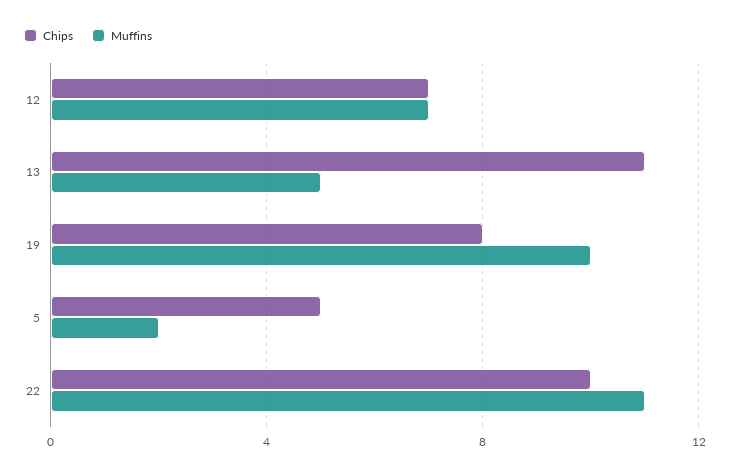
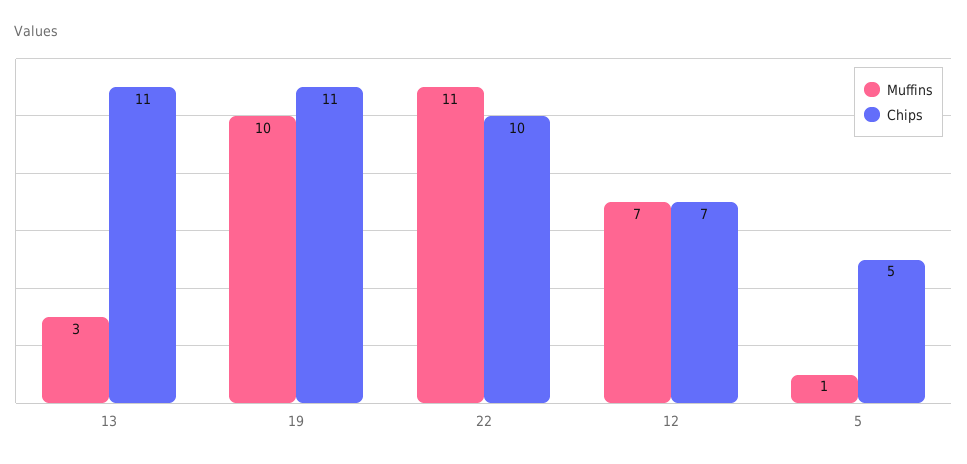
  {
    "Chips": {
      "12": 7,
      "13": 11,
-     "19": 8,
+     "19": 11,
      "5": 5,
      "22": 10
    },
    "Muffins": {
      "12": 7,
-     "13": 5,
+     "13": 3,
      "19": 10,
-     "5": 2,
+     "5": 1,
      "22": 11
    }
  }

